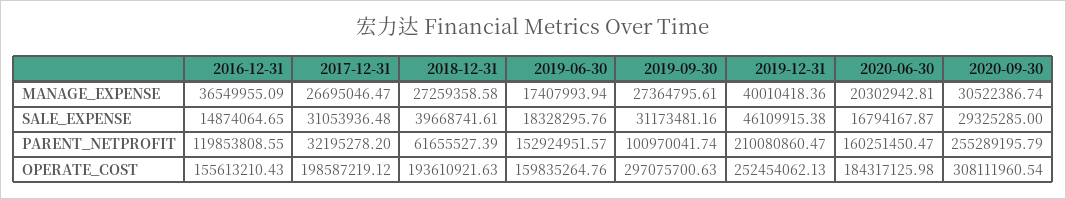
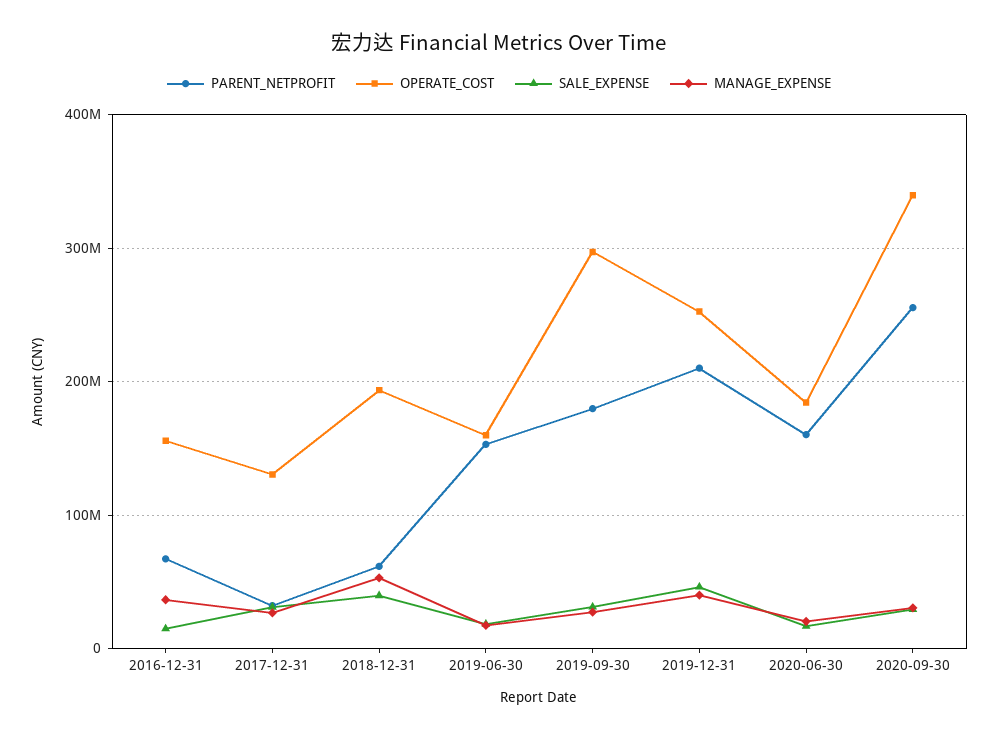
  {
    "MANAGE_EXPENSE": {
      "2016-12-31": 36549955.09,
      "2017-12-31": 26695046.47,
-     "2018-12-31": 27259358.58,
+     "2018-12-31": 50000000,
      "2019-06-30": 17407993.94,
      "2019-09-30": 27364795.61,
      "2019-12-31": 40010418.36,
      "2020-06-30": 20302942.81,
      "2020-09-30": 30522386.74
    },
    "SALE_EXPENSE": {
      "2016-12-31": 14874064.65,
      "2017-12-31": 31053936.48,
      "2018-12-31": 39668741.61,
      "2019-06-30": 18328295.76,
      "2019-09-30": 31173481.16,
      "2019-12-31": 46109915.38,
      "2020-06-30": 16794167.87,
      "2020-09-30": 29325285
    },
    "PARENT_NETPROFIT": {
-     "2016-12-31": 119853808.55,
+     "2016-12-31": 70000000,
      "2017-12-31": 32195278.2,
      "2018-12-31": 61655527.39,
      "2019-06-30": 152924951.57,
-     "2019-09-30": 100970041.74,
+     "2019-09-30": 180000000,
      "2019-12-31": 210080860.47,
      "2020-06-30": 160251450.47,
      "2020-09-30": 255289195.79
    },
    "OPERATE_COST": {
      "2016-12-31": 155613210.43,
-     "2017-12-31": 198587219.12,
+     "2017-12-31": 130000000,
      "2018-12-31": 193610921.63,
      "2019-06-30": 159835264.76,
      "2019-09-30": 297075700.63,
      "2019-12-31": 252454062.13,
      "2020-06-30": 184317125.98,
-     "2020-09-30": 308111960.54
+     "2020-09-30": 340000000
    }
  }

